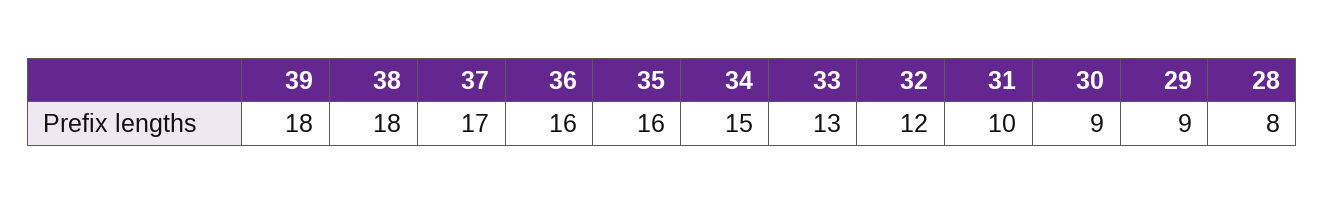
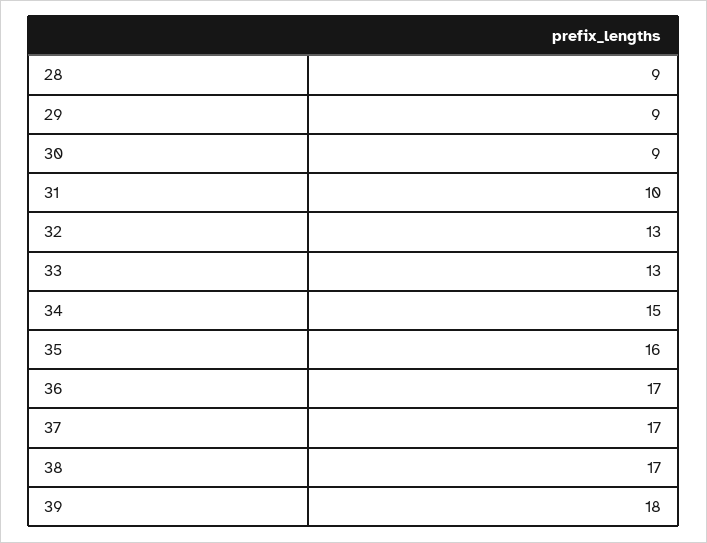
  {
    "39": 18,
-   "38": 18,
+   "38": 17,
    "37": 17,
-   "36": 16,
+   "36": 17,
    "35": 16,
    "34": 15,
    "33": 13,
-   "32": 12,
+   "32": 13,
    "31": 10,
    "30": 9,
    "29": 9,
-   "28": 8
+   "28": 9
  }

